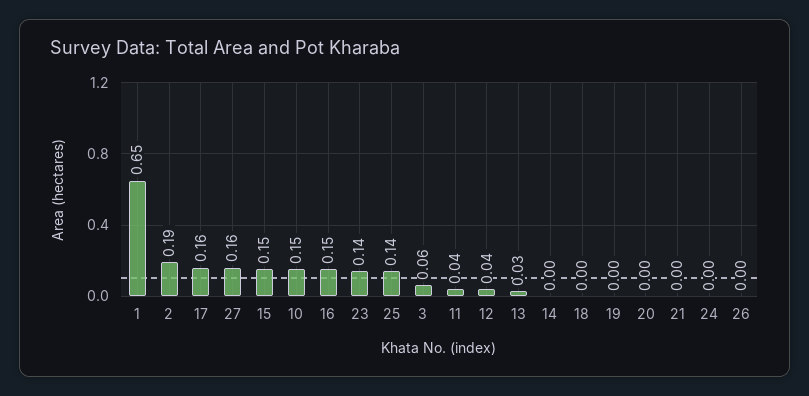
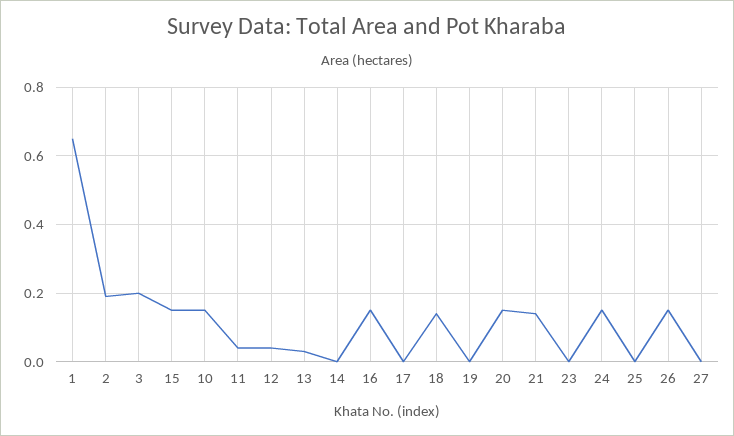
  {
    "1": 0.65,
    "2": 0.19,
-   "17": 0.16,
+   "17": 0,
-   "27": 0.16,
+   "27": 0,
    "15": 0.15,
    "10": 0.15,
    "16": 0.15,
-   "23": 0.14,
+   "23": 0,
-   "25": 0.14,
+   "25": 0,
-   "3": 0.06,
+   "3": 0.2,
    "11": 0.04,
    "12": 0.04,
    "13": 0.03,
    "14": 0,
-   "18": 0,
+   "18": 0.15,
    "19": 0,
-   "20": 0,
+   "20": 0.15,
-   "21": 0,
+   "21": 0.15,
-   "24": 0,
+   "24": 0.15,
-   "26": 0
+   "26": 0.15
  }

